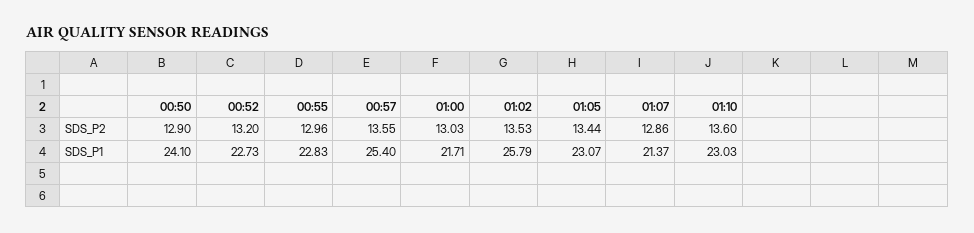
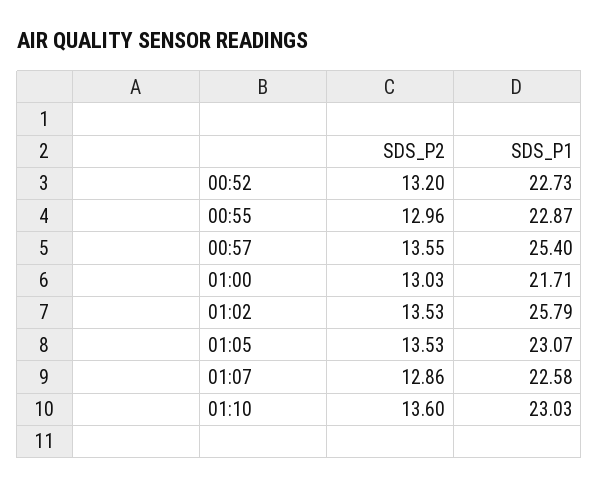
  {
-   "00:50": {
-     "SDS_P2": 12.9,
-     "SDS_P1": 24.1
-   },
    "00:52": {
      "SDS_P2": 13.2,
      "SDS_P1": 22.73
    },
    "00:55": {
      "SDS_P2": 12.96,
-     "SDS_P1": 22.83
+     "SDS_P1": 22.87
    },
    "00:57": {
      "SDS_P2": 13.55,
      "SDS_P1": 25.4
    },
    "01:00": {
      "SDS_P2": 13.03,
      "SDS_P1": 21.71
    },
    "01:02": {
      "SDS_P2": 13.53,
      "SDS_P1": 25.79
    },
    "01:05": {
-     "SDS_P2": 13.44,
+     "SDS_P2": 13.53,
      "SDS_P1": 23.07
    },
    "01:07": {
      "SDS_P2": 12.86,
-     "SDS_P1": 21.37
+     "SDS_P1": 22.58
    },
    "01:10": {
      "SDS_P2": 13.6,
      "SDS_P1": 23.03
    }
  }

